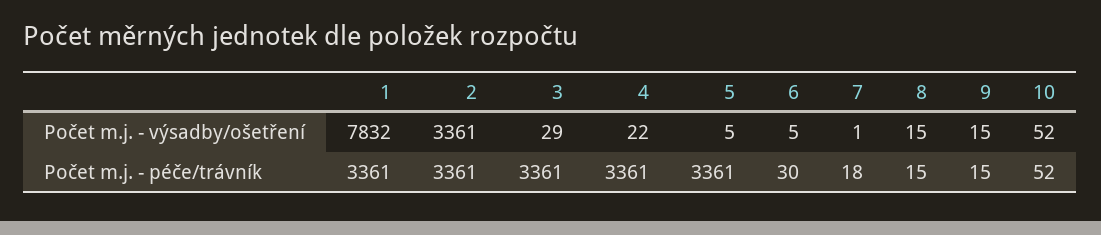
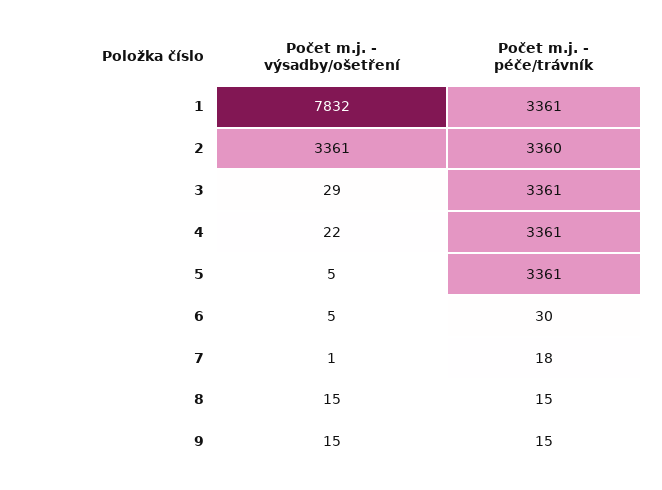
  {
    "1": {
      "Počet m.j. - výsadby/ošetření": 7832,
      "Počet m.j. - péče/trávník": 3361
    },
    "2": {
      "Počet m.j. - výsadby/ošetření": 3361,
-     "Počet m.j. - péče/trávník": 3361
+     "Počet m.j. - péče/trávník": 3360
    },
    "3": {
      "Počet m.j. - výsadby/ošetření": 29,
      "Počet m.j. - péče/trávník": 3361
    },
    "4": {
      "Počet m.j. - výsadby/ošetření": 22,
      "Počet m.j. - péče/trávník": 3361
    },
    "5": {
      "Počet m.j. - výsadby/ošetření": 5,
      "Počet m.j. - péče/trávník": 3361
    },
    "6": {
      "Počet m.j. - výsadby/ošetření": 5,
      "Počet m.j. - péče/trávník": 30
    },
    "7": {
      "Počet m.j. - výsadby/ošetření": 1,
      "Počet m.j. - péče/trávník": 18
    },
    "8": {
      "Počet m.j. - výsadby/ošetření": 15,
      "Počet m.j. - péče/trávník": 15
    },
    "9": {
      "Počet m.j. - výsadby/ošetření": 15,
      "Počet m.j. - péče/trávník": 15
-   },
+   }
-   "10": {
-     "Počet m.j. - výsadby/ošetření": 52,
-     "Počet m.j. - péče/trávník": 52
-   }
  }

